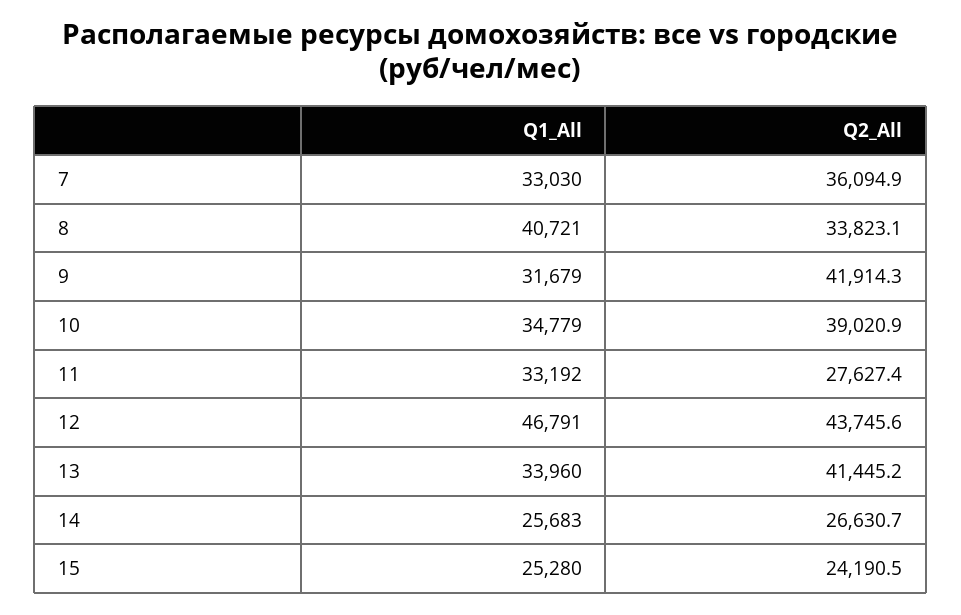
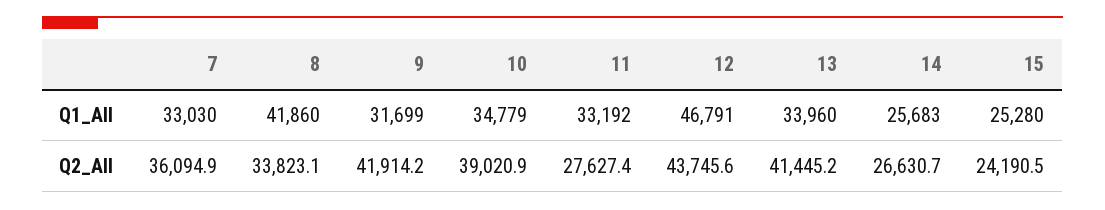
  {
    "Q1_All": {
      "7": 33030,
-     "8": 40721,
+     "8": 41860,
-     "9": 31679,
+     "9": 31699,
      "10": 34779,
      "11": 33192,
      "12": 46791,
      "13": 33960,
      "14": 25683,
      "15": 25280
    },
    "Q2_All": {
      "7": 36094.9,
      "8": 33823.1,
-     "9": 41914.3,
+     "9": 41914.2,
      "10": 39020.9,
      "11": 27627.4,
      "12": 43745.6,
      "13": 41445.2,
      "14": 26630.7,
      "15": 24190.5
    }
  }

